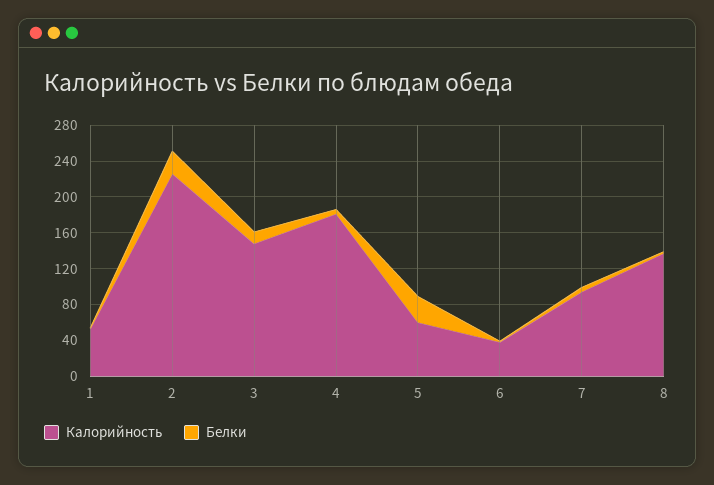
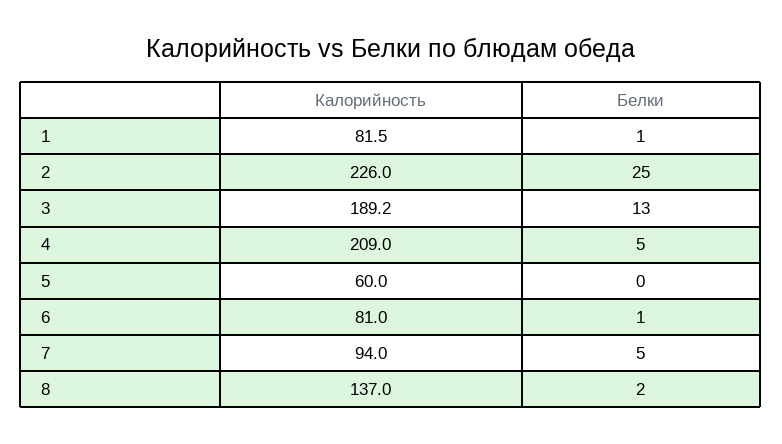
  {
    "Калорийность": {
-     "1": 50,
+     "1": 81.5,
      "2": 226,
-     "3": 150,
+     "3": 189.2,
-     "4": 180,
+     "4": 209,
      "5": 60,
-     "6": 40,
+     "6": 81,
      "7": 94,
      "8": 137
    },
    "Белки": {
      "1": 1,
      "2": 25,
      "3": 13,
      "4": 5,
-     "5": 30,
+     "5": 0,
      "6": 1,
      "7": 5,
      "8": 2
    }
  }

